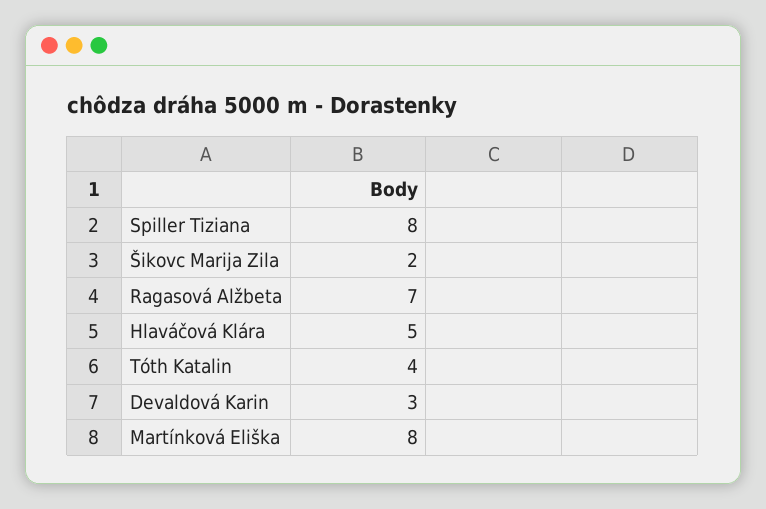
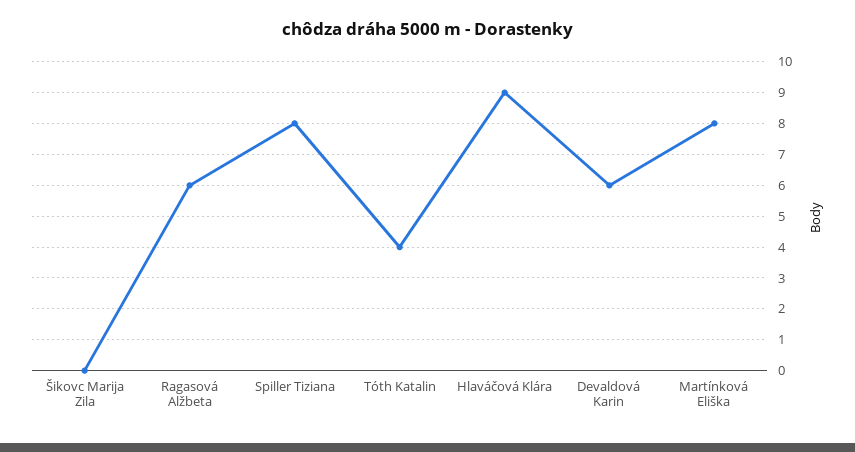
  {
    "Spiller Tiziana": 8,
-   "Šikovc Marija Zila": 2,
+   "Šikovc Marija Zila": 0,
-   "Ragasová Alžbeta": 7,
+   "Ragasová Alžbeta": 6,
-   "Hlaváčová Klára": 5,
+   "Hlaváčová Klára": 9,
    "Tóth Katalin": 4,
-   "Devaldová Karin": 3,
+   "Devaldová Karin": 6,
    "Martínková Eliška": 8
  }

